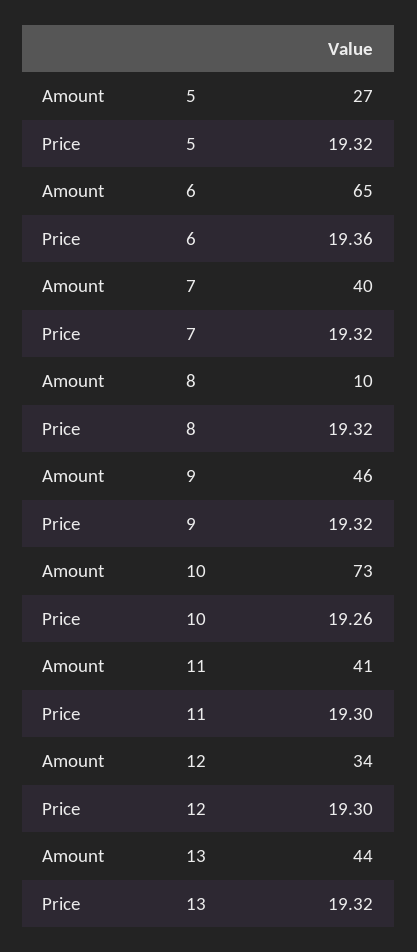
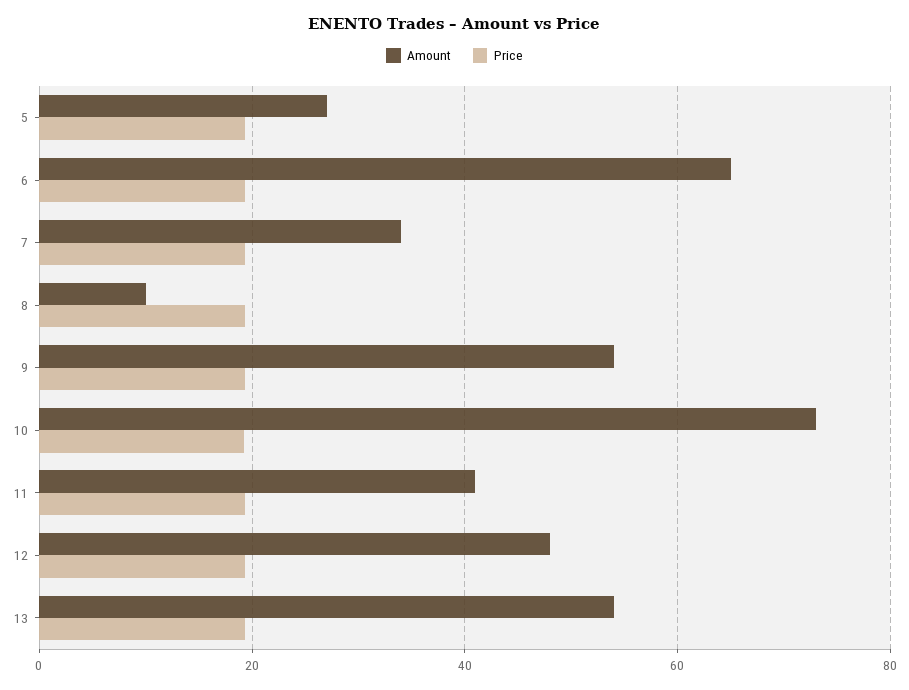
  {
    "Amount": {
      "5": 27,
      "6": 65,
-     "7": 40,
+     "7": 34,
      "8": 10,
-     "9": 46,
+     "9": 54,
      "10": 73,
      "11": 41,
-     "12": 34,
+     "12": 48,
-     "13": 44
+     "13": 54
    },
    "Price": {
      "5": 19.32,
      "6": 19.36,
      "7": 19.32,
      "8": 19.32,
      "9": 19.32,
      "10": 19.26,
      "11": 19.3,
      "12": 19.3,
      "13": 19.32
    }
  }

